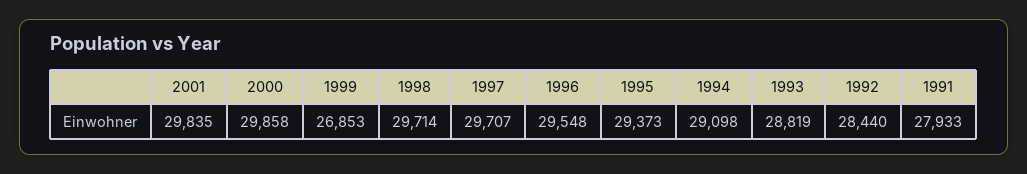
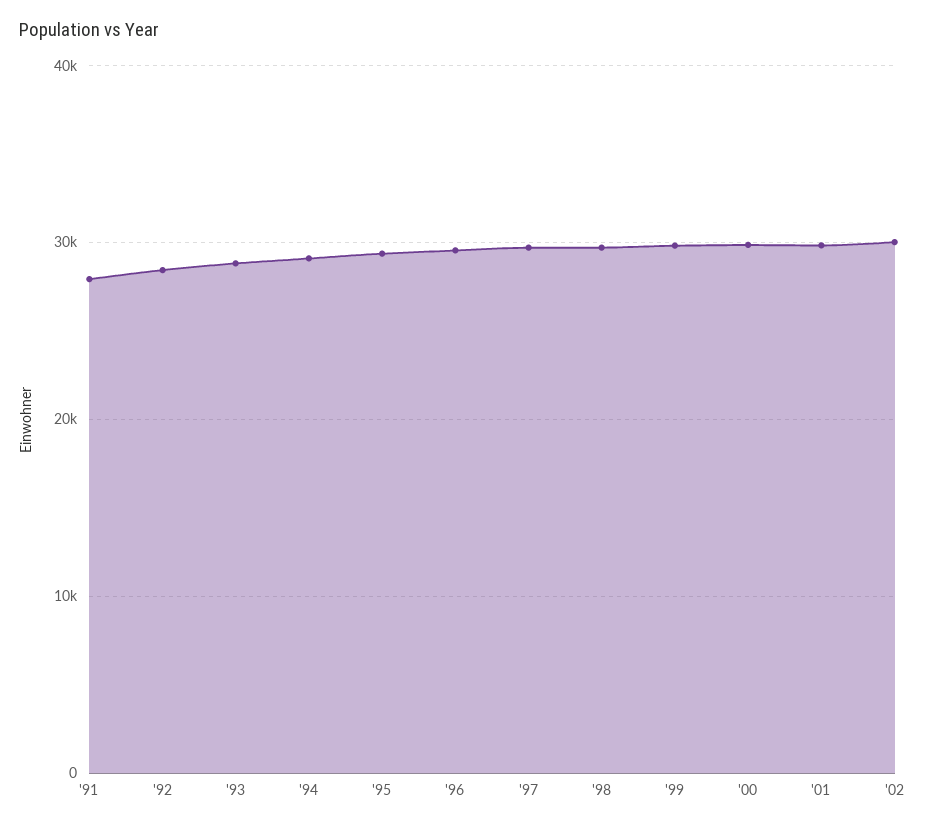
  {
    "2001": 29835,
    "2000": 29858,
-   "1999": 26853,
+   "1999": 30000,
    "1998": 29714,
    "1997": 29707,
    "1996": 29548,
    "1995": 29373,
    "1994": 29098,
    "1993": 28819,
    "1992": 28440,
-   "1991": 27933
+   "1991": 27933,
+   "'02": 30000
  }

